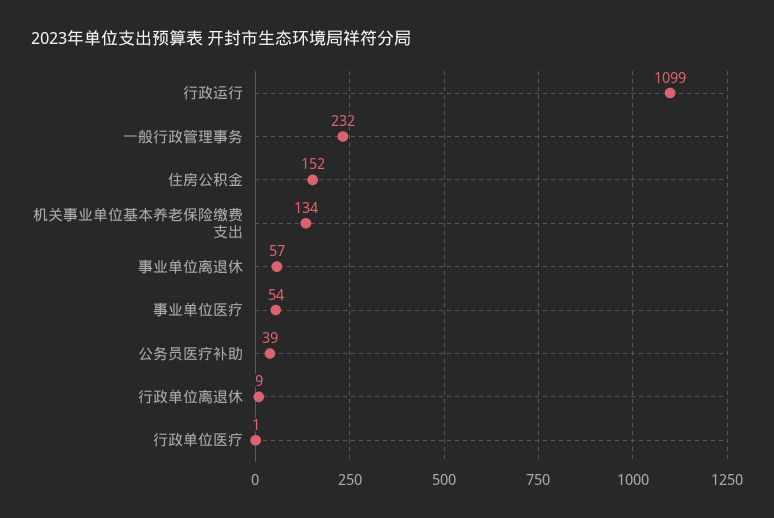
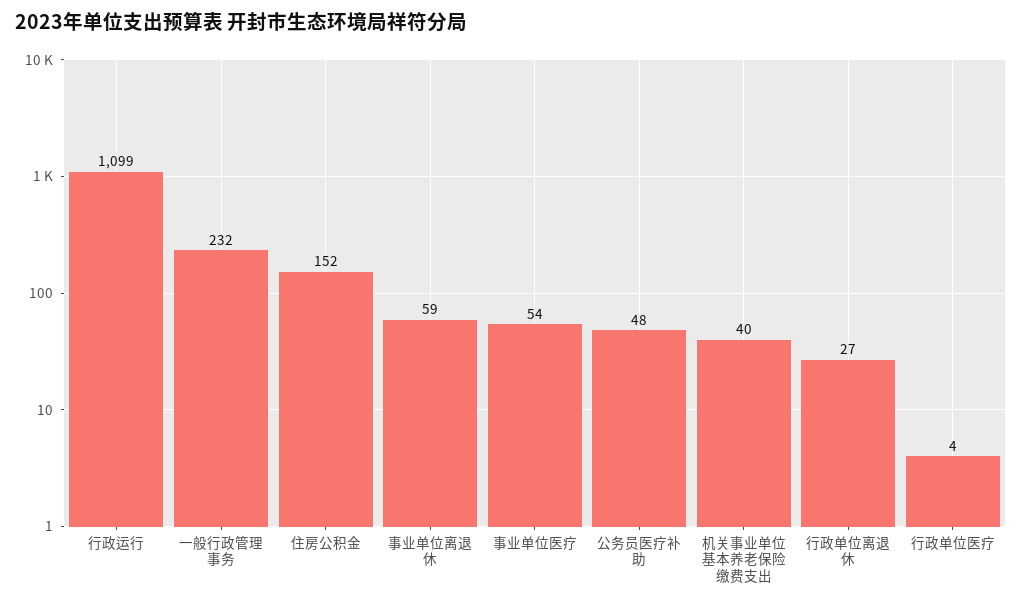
  {
    "行政运行": 1099,
    "一般行政管理事务": 232,
    "住房公积金": 152,
-   "机关事业单位基本养老保险缴费支出": 134,
+   "机关事业单位基本养老保险缴费支出": 40,
-   "事业单位离退休": 57,
+   "事业单位离退休": 59,
    "事业单位医疗": 54,
-   "公务员医疗补助": 39,
+   "公务员医疗补助": 48,
-   "行政单位离退休": 9,
+   "行政单位离退休": 27,
-   "行政单位医疗": 1
+   "行政单位医疗": 4
  }

